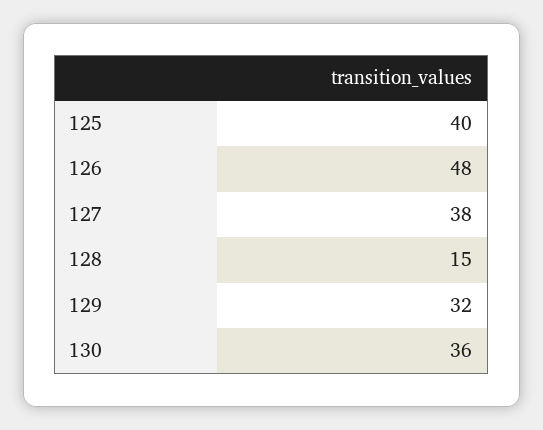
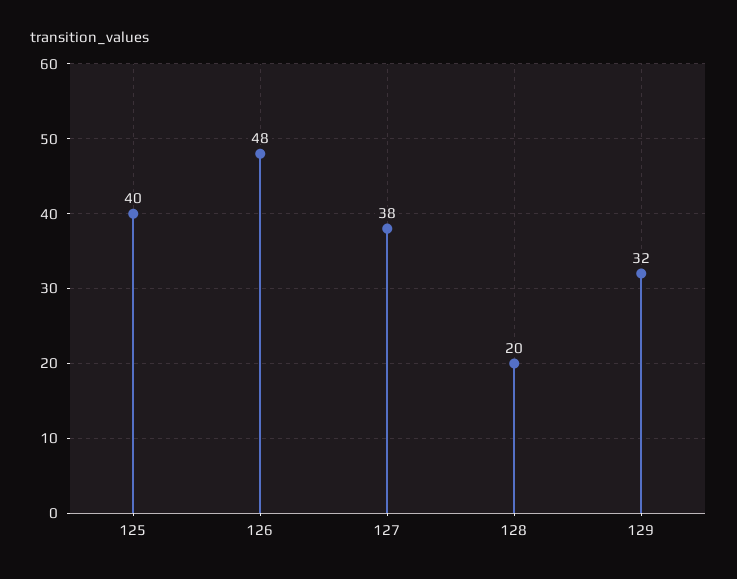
  {
    "125": 40,
    "126": 48,
    "127": 38,
-   "128": 15,
+   "128": 20,
-   "129": 32,
+   "129": 32
-   "130": 36
  }

